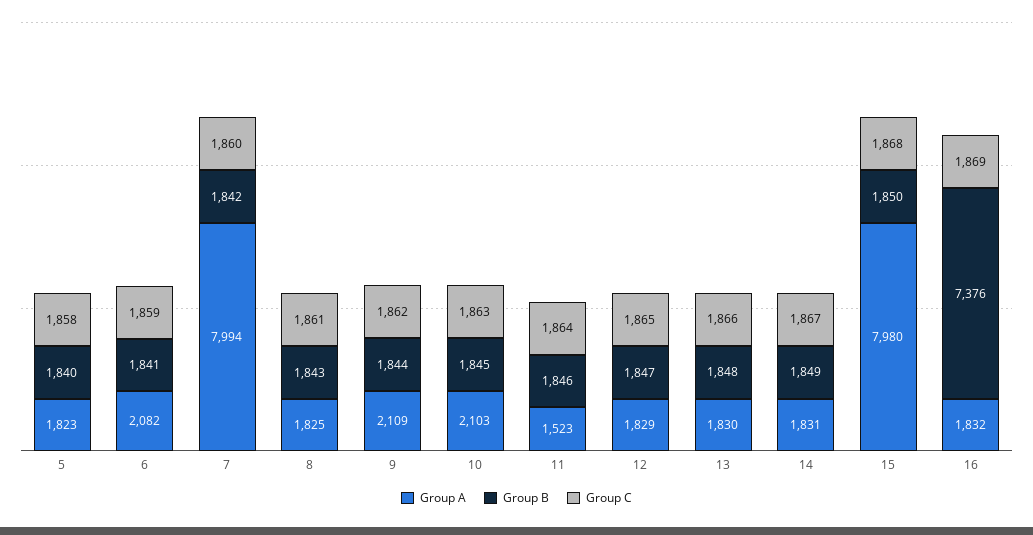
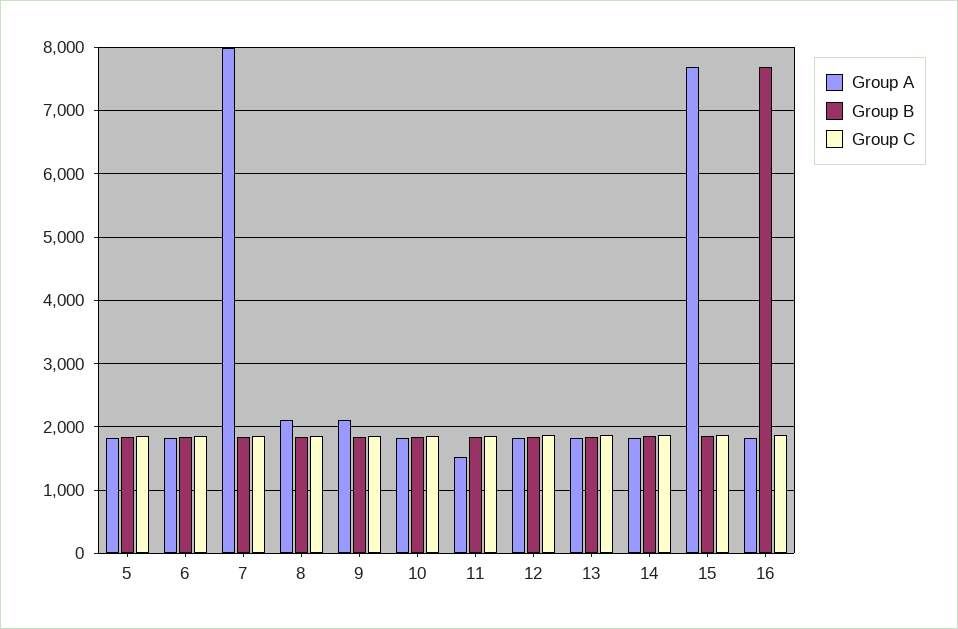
  {
    "Group A": {
      "5": 1823,
-     "6": 2082,
+     "6": 1800,
      "7": 7994,
-     "8": 1825,
+     "8": 2100,
      "9": 2109,
-     "10": 2103,
+     "10": 1800,
      "11": 1523,
      "12": 1829,
      "13": 1830,
      "14": 1831,
-     "15": 7980,
+     "15": 7700,
      "16": 1832
    },
    "Group B": {
      "5": 1840,
      "6": 1841,
      "7": 1842,
      "8": 1843,
      "9": 1844,
      "10": 1845,
      "11": 1846,
      "12": 1847,
      "13": 1848,
      "14": 1849,
      "15": 1850,
-     "16": 7376
+     "16": 7700
    },
    "Group C": {
      "5": 1858,
      "6": 1859,
      "7": 1860,
      "8": 1861,
      "9": 1862,
      "10": 1863,
      "11": 1864,
      "12": 1865,
      "13": 1866,
      "14": 1867,
      "15": 1868,
      "16": 1869
    }
  }

